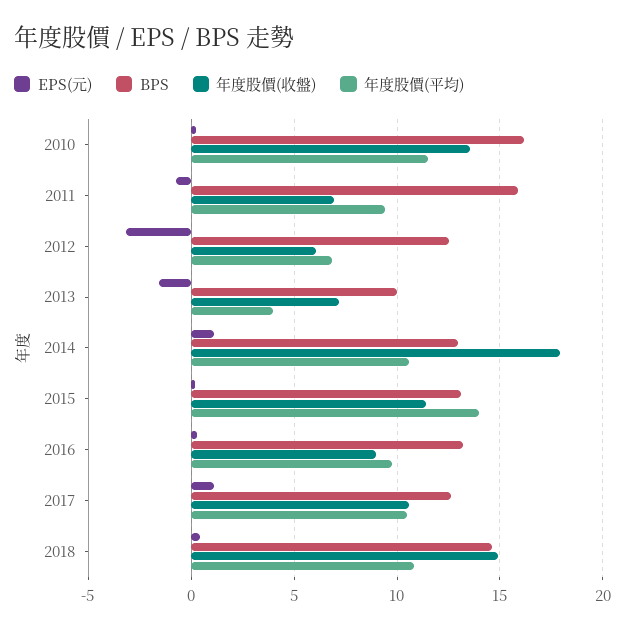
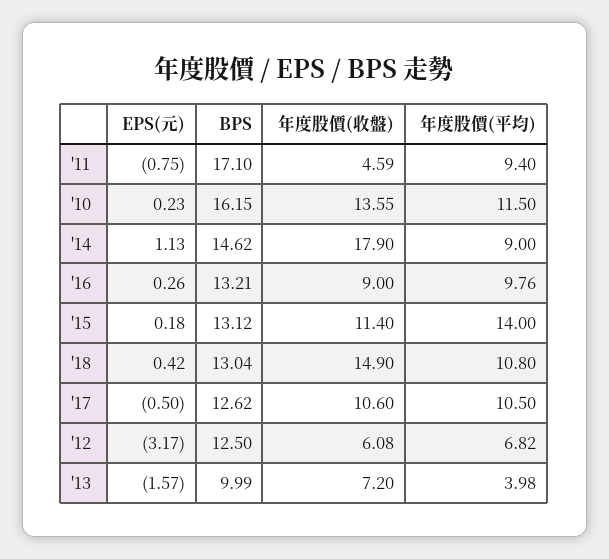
  {
    "EPS(元)": {
      "2010": 0.23,
      "2011": -0.75,
      "2012": -3.17,
      "2013": -1.57,
      "2014": 1.13,
      "2015": 0.18,
      "2016": 0.26,
-     "2017": 1,
+     "2017": -0.5,
      "2018": 0.42
    },
    "BPS": {
      "2010": 16.15,
-     "2011": 16,
+     "2011": 17.1,
      "2012": 12.5,
      "2013": 9.99,
-     "2014": 13,
+     "2014": 14.62,
      "2015": 13.12,
      "2016": 13.21,
      "2017": 12.62,
-     "2018": 14.5
+     "2018": 13.04
    },
    "年度股價(收盤)": {
      "2010": 13.55,
-     "2011": 7,
+     "2011": 4.59,
      "2012": 6.08,
      "2013": 7.2,
      "2014": 17.9,
      "2015": 11.4,
      "2016": 9,
      "2017": 10.6,
      "2018": 14.9
    },
    "年度股價(平均)": {
      "2010": 11.5,
      "2011": 9.4,
      "2012": 6.82,
      "2013": 3.98,
-     "2014": 10.5,
+     "2014": 9,
      "2015": 14,
      "2016": 9.76,
      "2017": 10.5,
      "2018": 10.8
    }
  }

